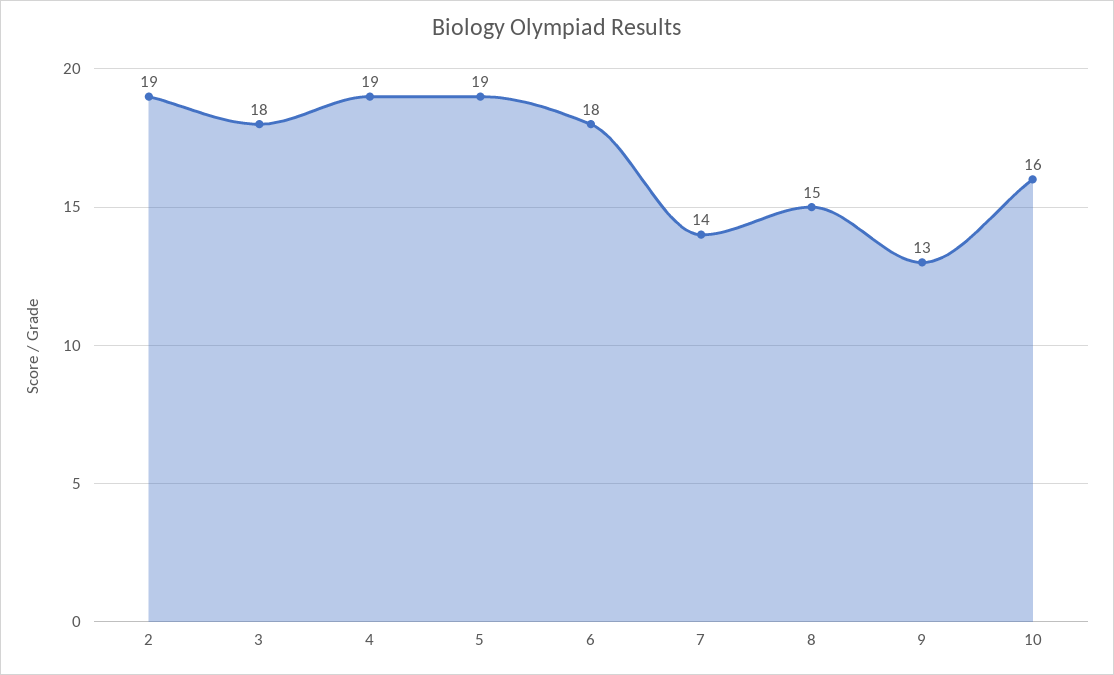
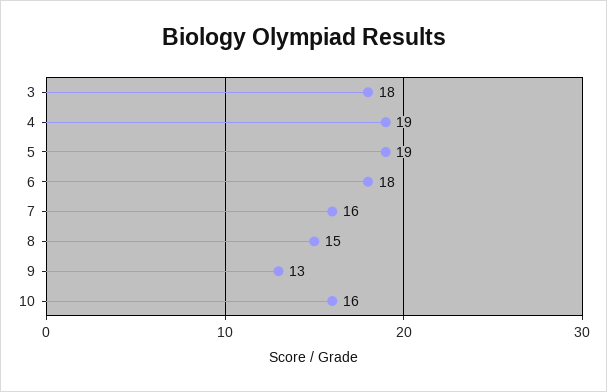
  {
-   "2": 19,
    "3": 18,
    "4": 19,
    "5": 19,
    "6": 18,
-   "7": 14,
+   "7": 16,
    "8": 15,
    "9": 13,
    "10": 16
  }

